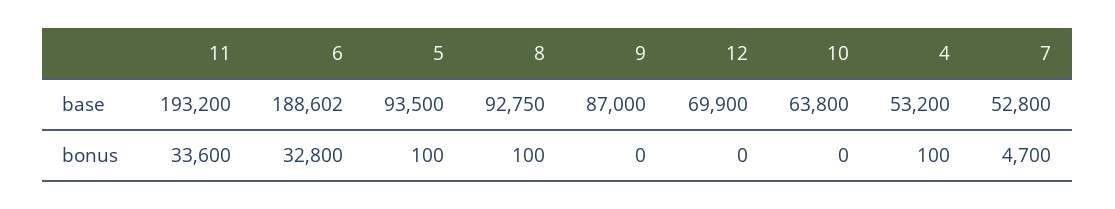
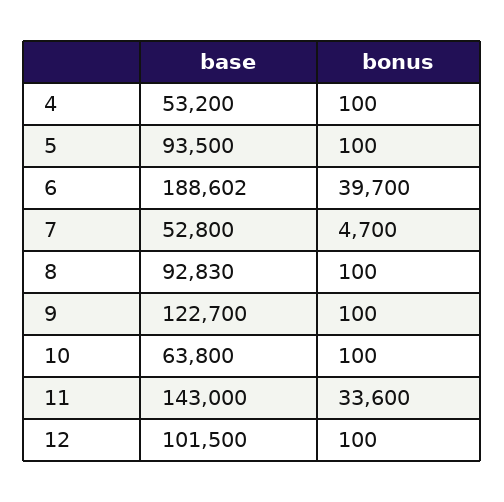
  {
    "11": {
-     "base": 193200,
+     "base": 143000,
      "bonus": 33600
    },
    "6": {
      "base": 188602,
-     "bonus": 32800
+     "bonus": 39700
    },
    "5": {
      "base": 93500,
      "bonus": 100
    },
    "8": {
-     "base": 92750,
+     "base": 92830,
      "bonus": 100
    },
    "9": {
-     "base": 87000,
+     "base": 122700,
-     "bonus": 0
+     "bonus": 100
    },
    "12": {
-     "base": 69900,
+     "base": 101500,
-     "bonus": 0
+     "bonus": 100
    },
    "10": {
      "base": 63800,
-     "bonus": 0
+     "bonus": 100
    },
    "4": {
      "base": 53200,
      "bonus": 100
    },
    "7": {
      "base": 52800,
      "bonus": 4700
    }
  }

